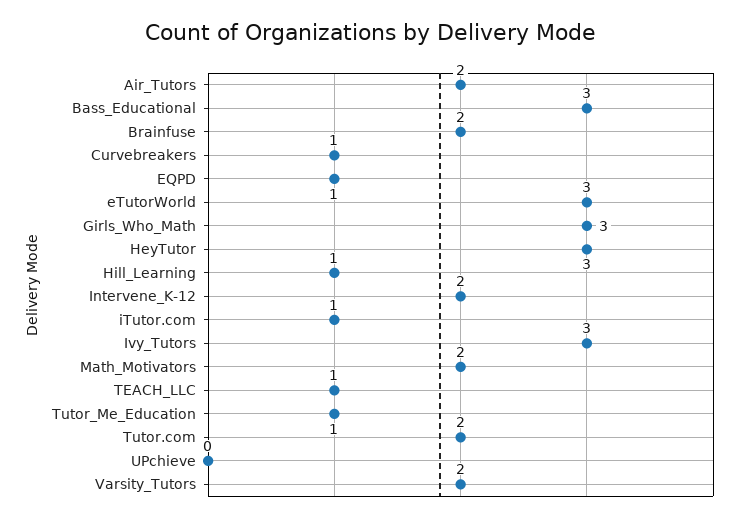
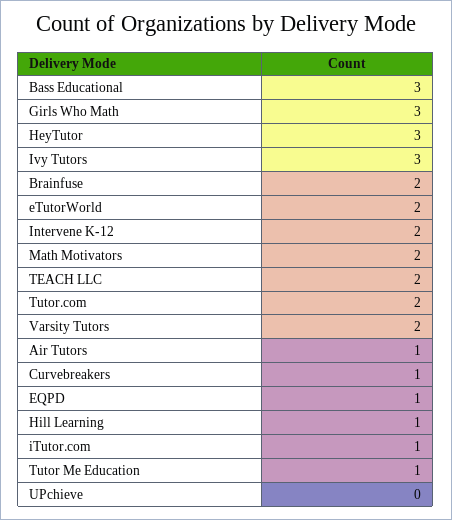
  {
-   "Air_Tutors": 2,
+   "Air_Tutors": 1,
    "Bass_Educational": 3,
    "Brainfuse": 2,
    "Curvebreakers": 1,
    "EQPD": 1,
-   "eTutorWorld": 3,
+   "eTutorWorld": 2,
    "Girls_Who_Math": 3,
    "HeyTutor": 3,
    "Hill_Learning": 1,
    "Intervene_K-12": 2,
    "iTutor.com": 1,
    "Ivy_Tutors": 3,
    "Math_Motivators": 2,
-   "TEACH_LLC": 1,
+   "TEACH_LLC": 2,
    "Tutor_Me_Education": 1,
    "Tutor.com": 2,
    "UPchieve": 0,
    "Varsity_Tutors": 2
  }

